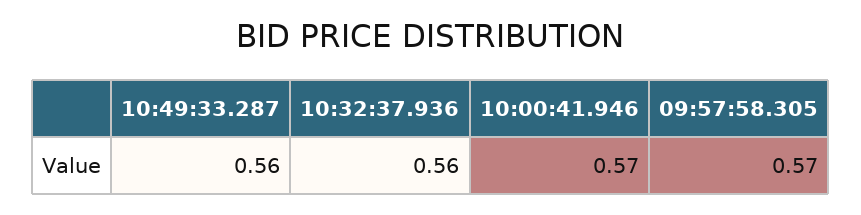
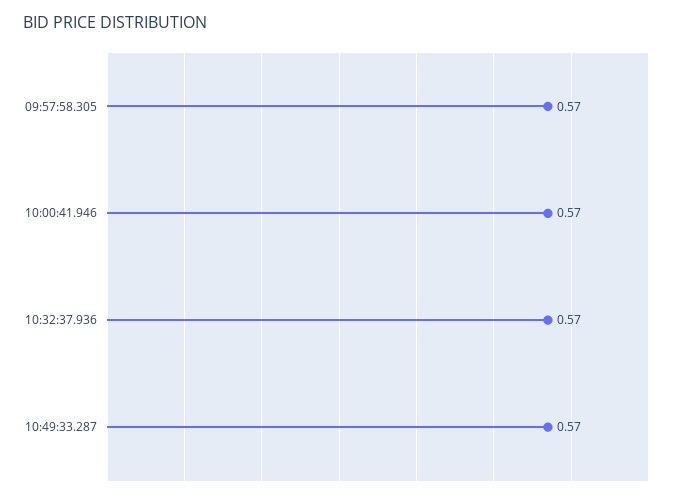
  {
-   "10:49:33.287": 0.56,
+   "10:49:33.287": 0.57,
-   "10:32:37.936": 0.56,
+   "10:32:37.936": 0.57,
    "10:00:41.946": 0.57,
    "09:57:58.305": 0.57
  }

